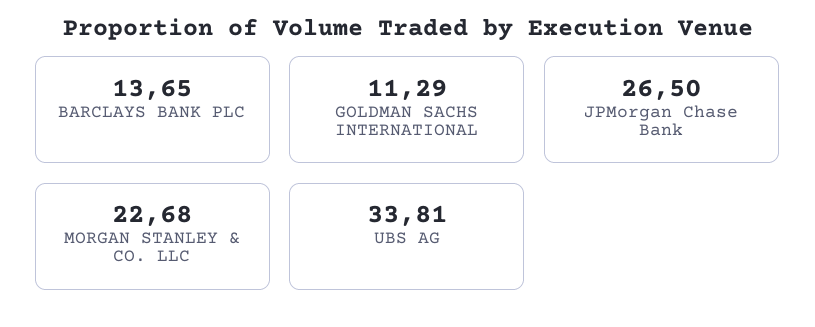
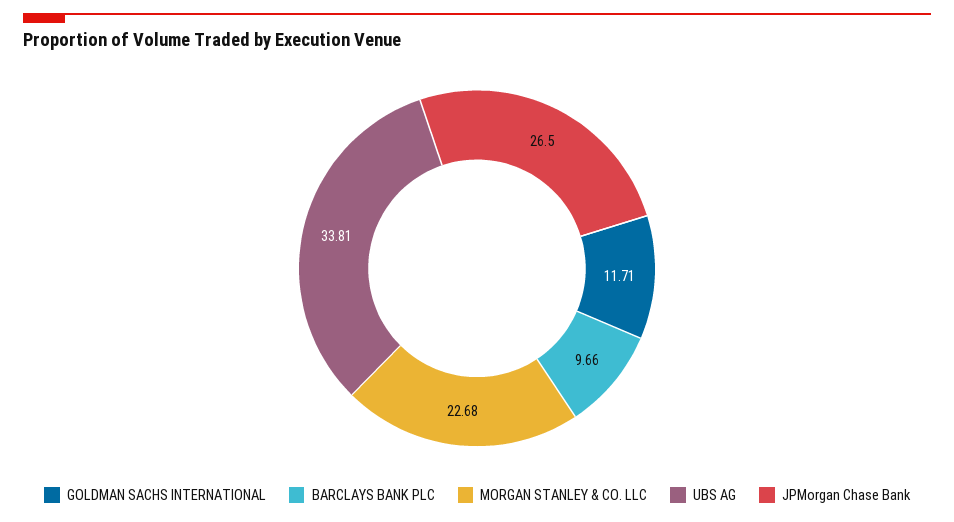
  {
-   "BARCLAYS BANK PLC": 13.65,
+   "BARCLAYS BANK PLC": 9.66,
-   "GOLDMAN SACHS INTERNATIONAL": 11.29,
+   "GOLDMAN SACHS INTERNATIONAL": 11.71,
    "JPMorgan Chase Bank": 26.5,
    "MORGAN STANLEY & CO. LLC": 22.68,
    "UBS AG": 33.81
  }

